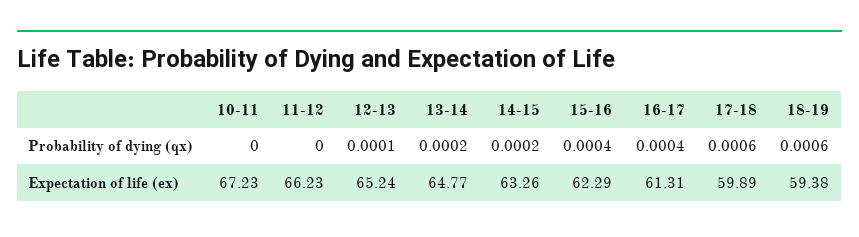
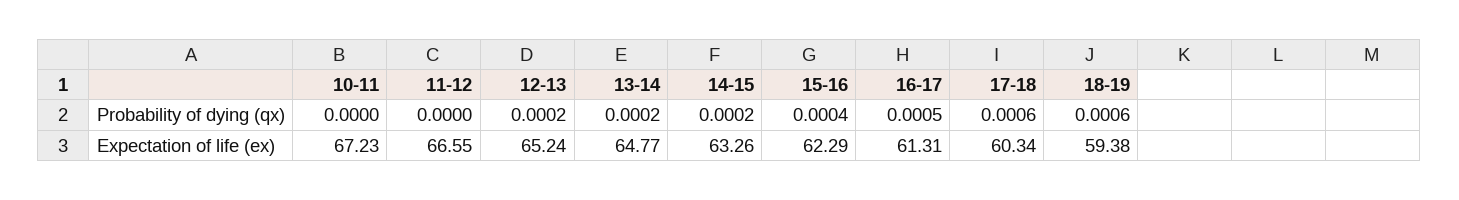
  {
    "10-11": {
      "Probability of dying (qx)": 0,
      "Expectation of life (ex)": 67.23
    },
    "11-12": {
      "Probability of dying (qx)": 0,
-     "Expectation of life (ex)": 66.23
+     "Expectation of life (ex)": 66.55
    },
    "12-13": {
-     "Probability of dying (qx)": 0.0001,
+     "Probability of dying (qx)": 0.0002,
      "Expectation of life (ex)": 65.24
    },
    "13-14": {
      "Probability of dying (qx)": 0.0002,
      "Expectation of life (ex)": 64.77
    },
    "14-15": {
      "Probability of dying (qx)": 0.0002,
      "Expectation of life (ex)": 63.26
    },
    "15-16": {
      "Probability of dying (qx)": 0.0004,
      "Expectation of life (ex)": 62.29
    },
    "16-17": {
-     "Probability of dying (qx)": 0.0004,
+     "Probability of dying (qx)": 0.0005,
      "Expectation of life (ex)": 61.31
    },
    "17-18": {
      "Probability of dying (qx)": 0.0006,
-     "Expectation of life (ex)": 59.89
+     "Expectation of life (ex)": 60.34
    },
    "18-19": {
      "Probability of dying (qx)": 0.0006,
      "Expectation of life (ex)": 59.38
    }
  }

